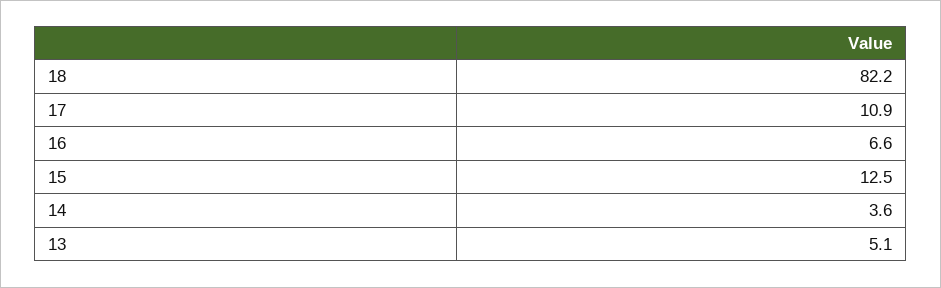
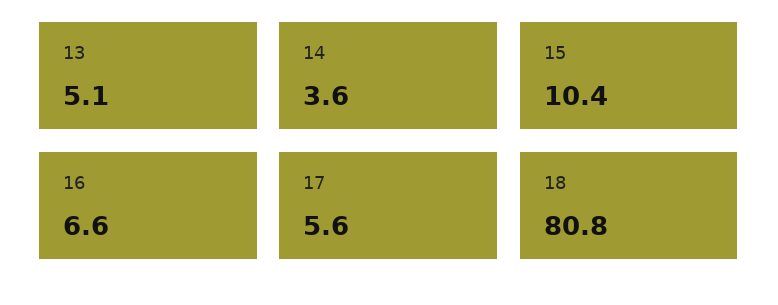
  {
-   "18": 82.2,
+   "18": 80.8,
-   "17": 10.9,
+   "17": 5.6,
    "16": 6.6,
-   "15": 12.5,
+   "15": 10.4,
    "14": 3.6,
    "13": 5.1
  }

